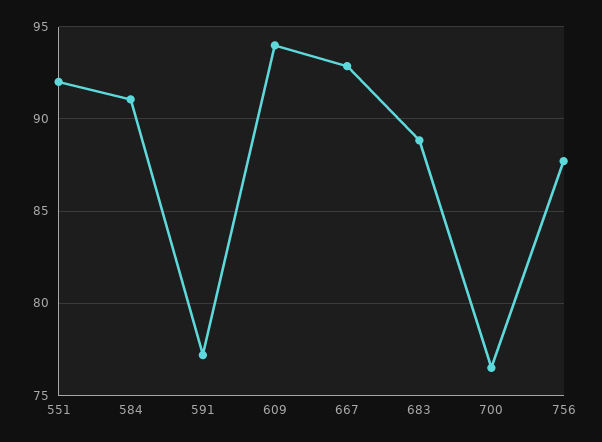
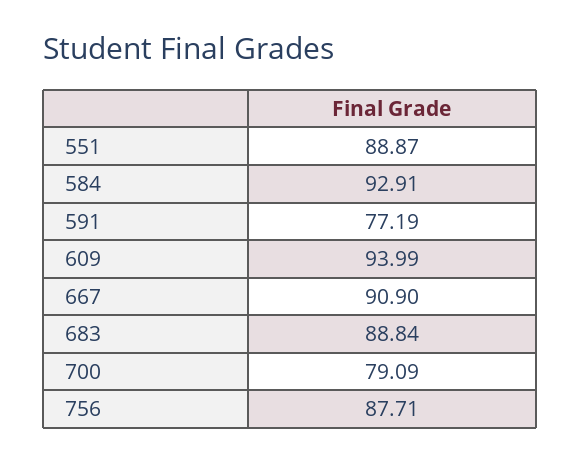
  {
-   "551": 92,
+   "551": 88.87,
-   "584": 91,
+   "584": 92.91,
    "591": 77.19,
    "609": 93.99,
-   "667": 93,
+   "667": 90.9,
    "683": 88.84,
-   "700": 76.5,
+   "700": 79.09,
    "756": 87.71
  }

